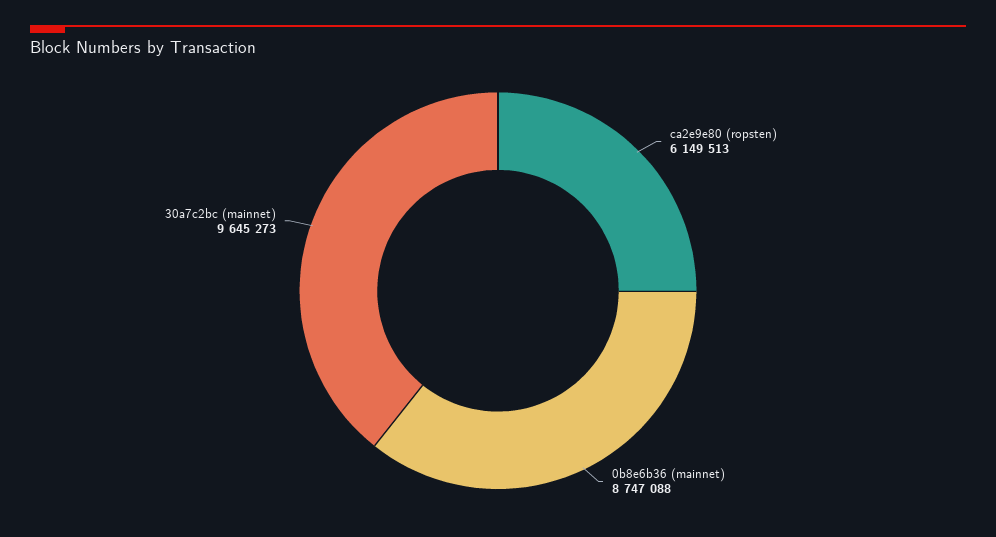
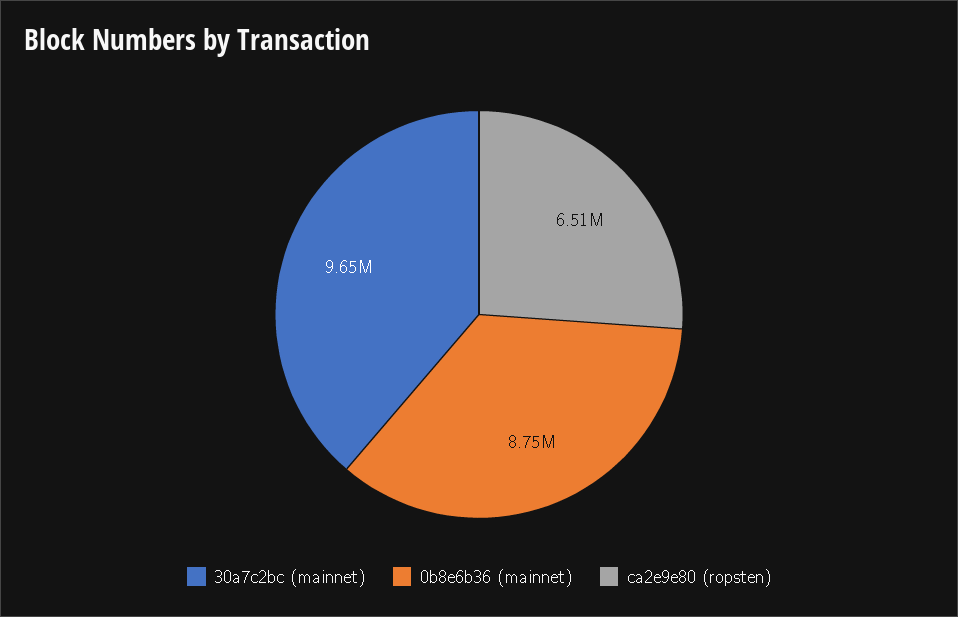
  {
-   "ca2e9e80 (ropsten)": 6149513,
+   "ca2e9e80 (ropsten)": 6510000,
    "0b8e6b36 (mainnet)": 8747088,
    "30a7c2bc (mainnet)": 9645273
  }

